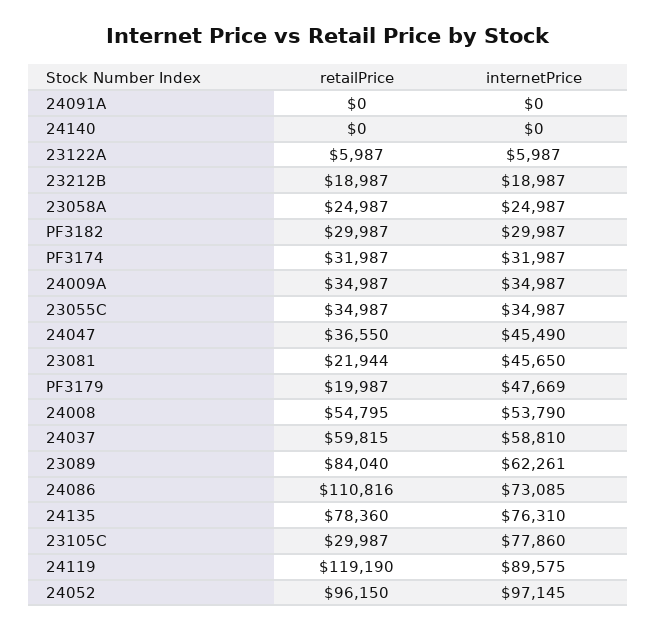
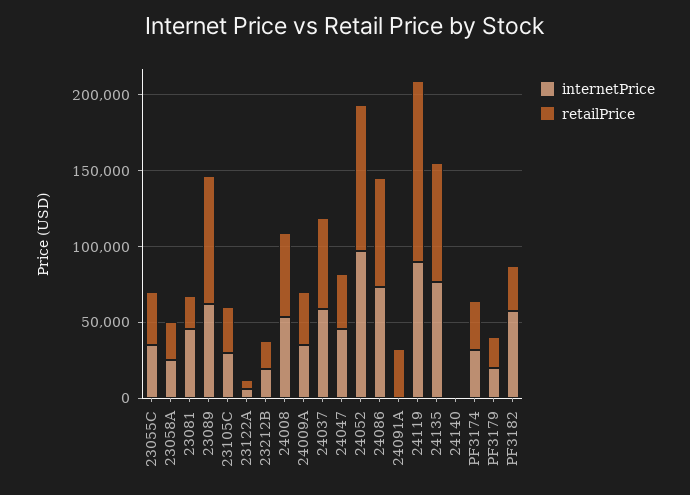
  {
    "retailPrice": {
-     "24091A": 0,
+     "24091A": 30000,
      "24140": 0,
      "23122A": 5987,
      "23212B": 18987,
      "23058A": 24987,
      "PF3182": 29987,
      "PF3174": 31987,
      "24009A": 34987,
      "23055C": 34987,
      "24047": 36550,
      "23081": 21944,
      "PF3179": 19987,
      "24008": 54795,
      "24037": 59815,
      "23089": 84040,
-     "24086": 110816,
+     "24086": 70000,
      "24135": 78360,
      "23105C": 29987,
      "24119": 119190,
      "24052": 96150
    },
    "internetPrice": {
      "24091A": 0,
      "24140": 0,
      "23122A": 5987,
      "23212B": 18987,
      "23058A": 24987,
-     "PF3182": 29987,
+     "PF3182": 60000,
      "PF3174": 31987,
      "24009A": 34987,
      "23055C": 34987,
      "24047": 45490,
      "23081": 45650,
-     "PF3179": 47669,
+     "PF3179": 20000,
      "24008": 53790,
      "24037": 58810,
      "23089": 62261,
      "24086": 73085,
      "24135": 76310,
-     "23105C": 77860,
+     "23105C": 30000,
      "24119": 89575,
      "24052": 97145
    }
  }

